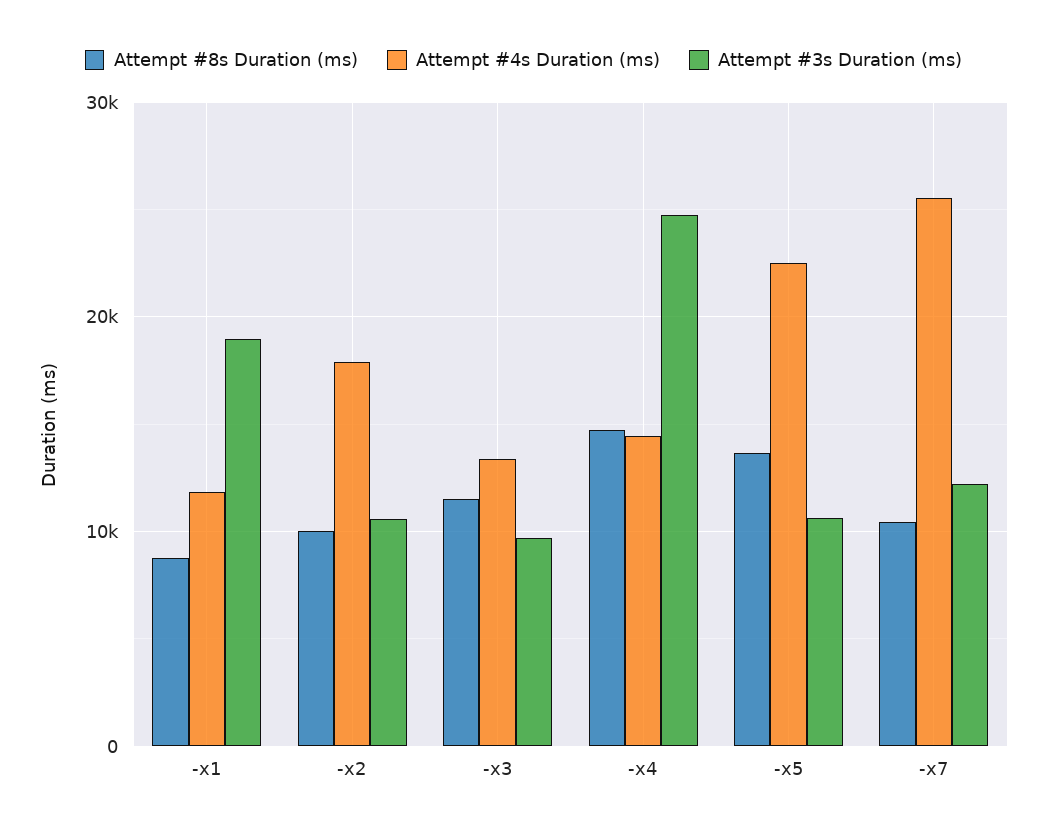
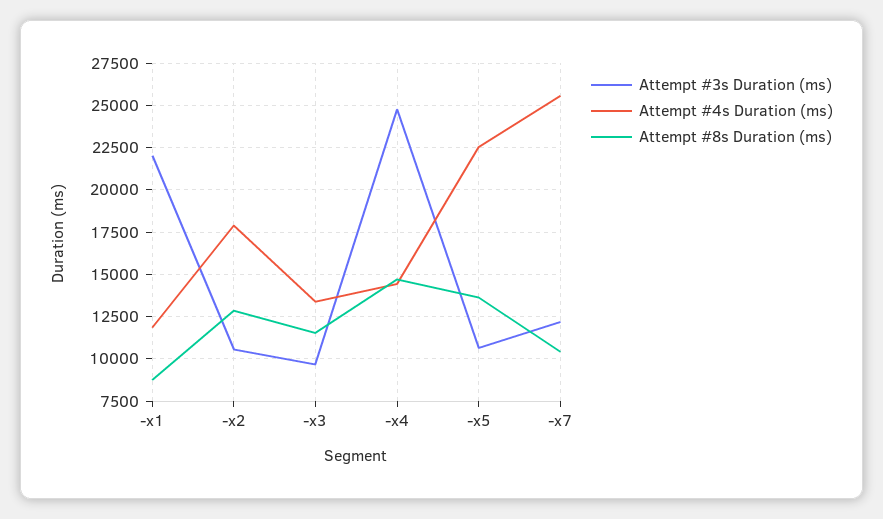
  {
    "Attempt #8s Duration (ms)": {
      "-x1": 9000,
-     "-x2": 10000,
+     "-x2": 13000,
      "-x3": 11500,
      "-x4": 14500,
      "-x5": 13500,
      "-x7": 10500
    },
    "Attempt #4s Duration (ms)": {
      "-x1": 12000,
      "-x2": 18000,
      "-x3": 13500,
      "-x4": 14500,
      "-x5": 22500,
      "-x7": 25500
    },
    "Attempt #3s Duration (ms)": {
-     "-x1": 19000,
+     "-x1": 22000,
      "-x2": 10500,
      "-x3": 9500,
      "-x4": 24500,
      "-x5": 10500,
      "-x7": 12000
    }
  }

